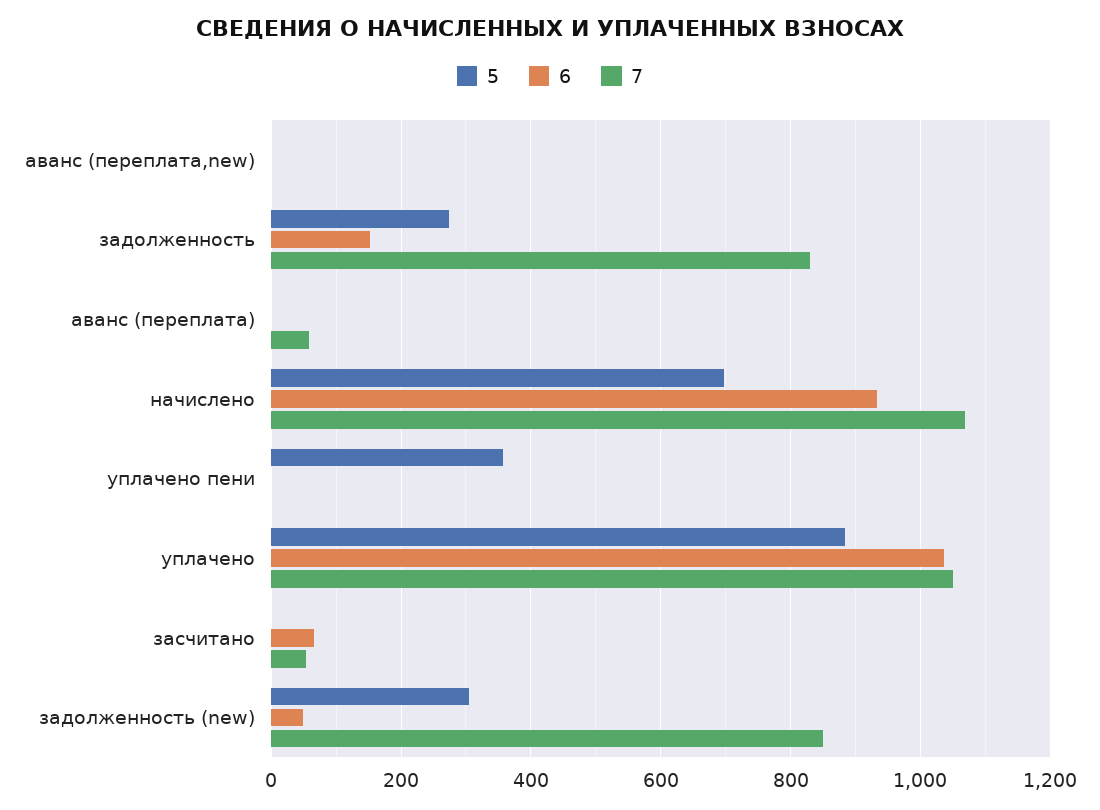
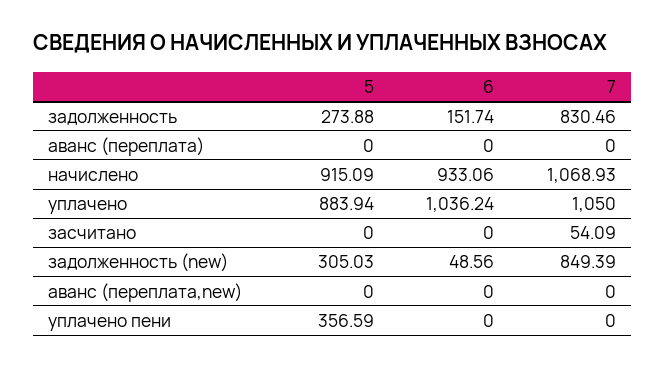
  {
    "5": {
      "аванс (переплата,new)": 0,
      "задолженность": 273.88,
      "аванс (переплата)": 0,
-     "начислено": 700,
+     "начислено": 915.09,
      "уплачено пени": 356.59,
      "уплачено": 883.94,
      "засчитано": 0,
      "задолженность (new)": 305.03
    },
    "6": {
      "аванс (переплата,new)": 0,
      "задолженность": 151.74,
      "аванс (переплата)": 0,
      "начислено": 933.06,
      "уплачено пени": 0,
      "уплачено": 1036.24,
-     "засчитано": 60,
+     "засчитано": 0,
      "задолженность (new)": 48.56
    },
    "7": {
      "аванс (переплата,new)": 0,
      "задолженность": 830.46,
-     "аванс (переплата)": 60,
+     "аванс (переплата)": 0,
      "начислено": 1068.93,
      "уплачено пени": 0,
      "уплачено": 1050,
      "засчитано": 54.09,
      "задолженность (new)": 849.39
    }
  }

